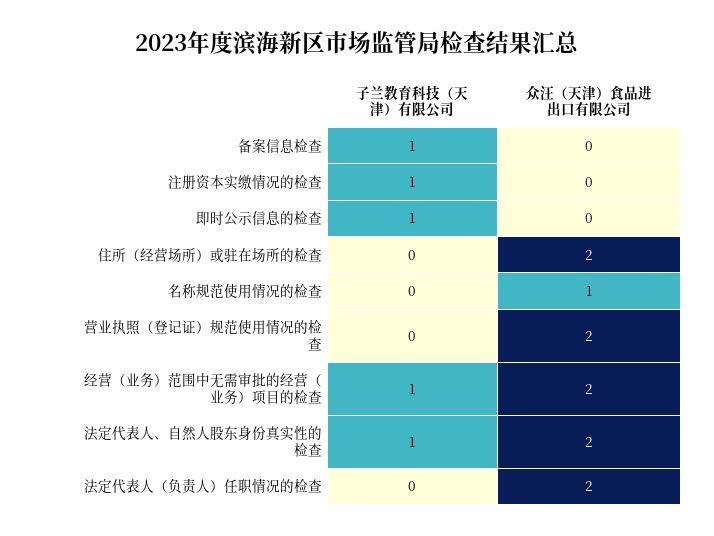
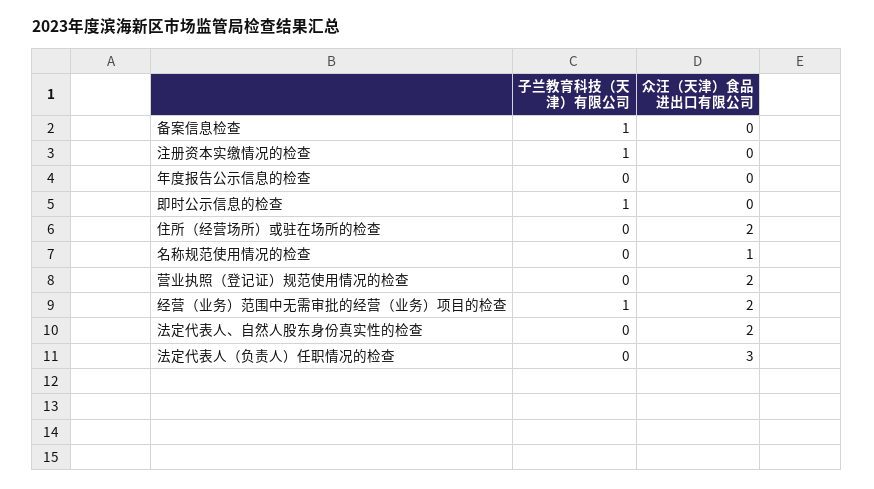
  {
    "子兰教育科技（天津）有限公司": {
      "备案信息检查": 1,
      "注册资本实缴情况的检查": 1,
      "即时公示信息的检查": 1,
      "住所（经营场所）或驻在场所的检查": 0,
      "名称规范使用情况的检查": 0,
      "营业执照（登记证）规范使用情况的检查": 0,
      "经营（业务）范围中无需审批的经营（业务）项目的检查": 1,
-     "法定代表人、自然人股东身份真实性的检查": 1,
+     "法定代表人、自然人股东身份真实性的检查": 0,
-     "法定代表人（负责人）任职情况的检查": 0
+     "法定代表人（负责人）任职情况的检查": 0,
+     "年度报告公示信息的检查": 0
    },
    "众汪（天津）食品进出口有限公司": {
      "备案信息检查": 0,
      "注册资本实缴情况的检查": 0,
      "即时公示信息的检查": 0,
      "住所（经营场所）或驻在场所的检查": 2,
      "名称规范使用情况的检查": 1,
      "营业执照（登记证）规范使用情况的检查": 2,
      "经营（业务）范围中无需审批的经营（业务）项目的检查": 2,
      "法定代表人、自然人股东身份真实性的检查": 2,
-     "法定代表人（负责人）任职情况的检查": 2
+     "法定代表人（负责人）任职情况的检查": 3,
+     "年度报告公示信息的检查": 0
    }
  }

